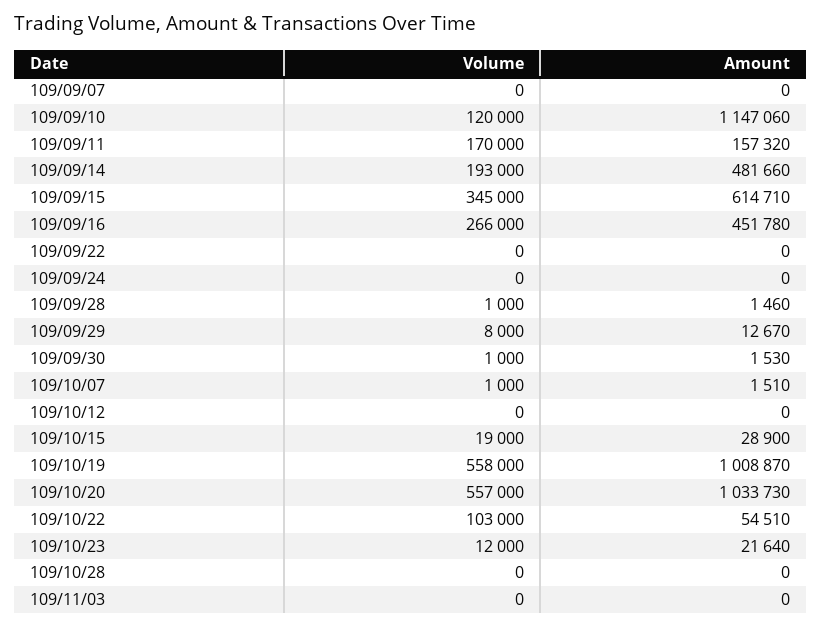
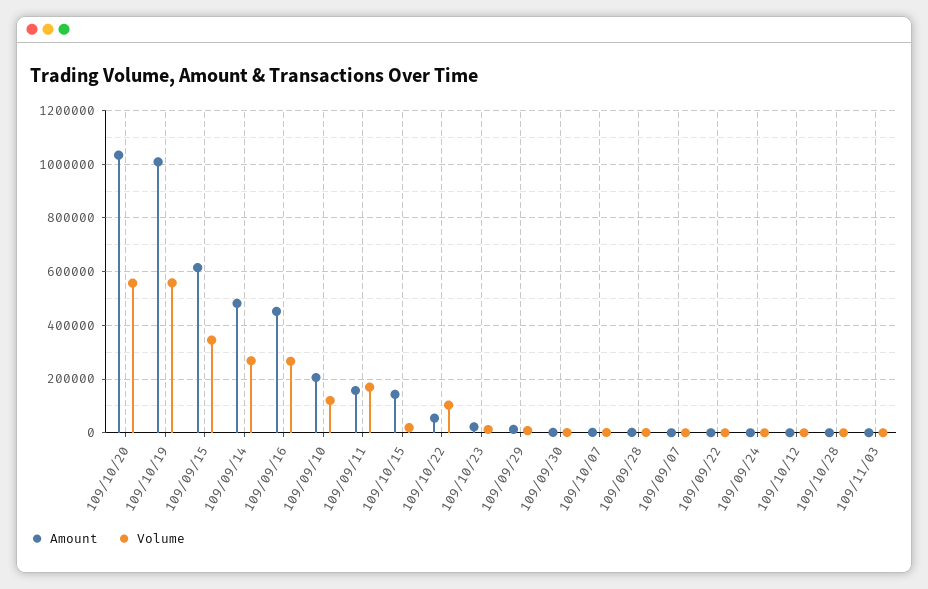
  {
    "Volume": {
      "109/09/07": 0,
      "109/09/10": 120000,
      "109/09/11": 170000,
-     "109/09/14": 193000,
+     "109/09/14": 275000,
      "109/09/15": 345000,
      "109/09/16": 266000,
      "109/09/22": 0,
      "109/09/24": 0,
      "109/09/28": 1000,
      "109/09/29": 8000,
      "109/09/30": 1000,
      "109/10/07": 1000,
      "109/10/12": 0,
      "109/10/15": 19000,
      "109/10/19": 558000,
      "109/10/20": 557000,
      "109/10/22": 103000,
      "109/10/23": 12000,
      "109/10/28": 0,
      "109/11/03": 0
    },
    "Amount": {
      "109/09/07": 0,
-     "109/09/10": 1147060,
+     "109/09/10": 200000,
      "109/09/11": 157320,
      "109/09/14": 481660,
      "109/09/15": 614710,
      "109/09/16": 451780,
      "109/09/22": 0,
      "109/09/24": 0,
      "109/09/28": 1460,
      "109/09/29": 12670,
      "109/09/30": 1530,
      "109/10/07": 1510,
      "109/10/12": 0,
-     "109/10/15": 28900,
+     "109/10/15": 150000,
      "109/10/19": 1008870,
      "109/10/20": 1033730,
      "109/10/22": 54510,
      "109/10/23": 21640,
      "109/10/28": 0,
      "109/11/03": 0
    }
  }

